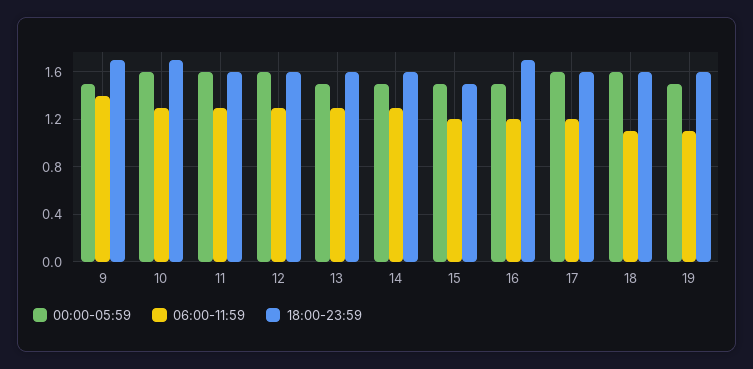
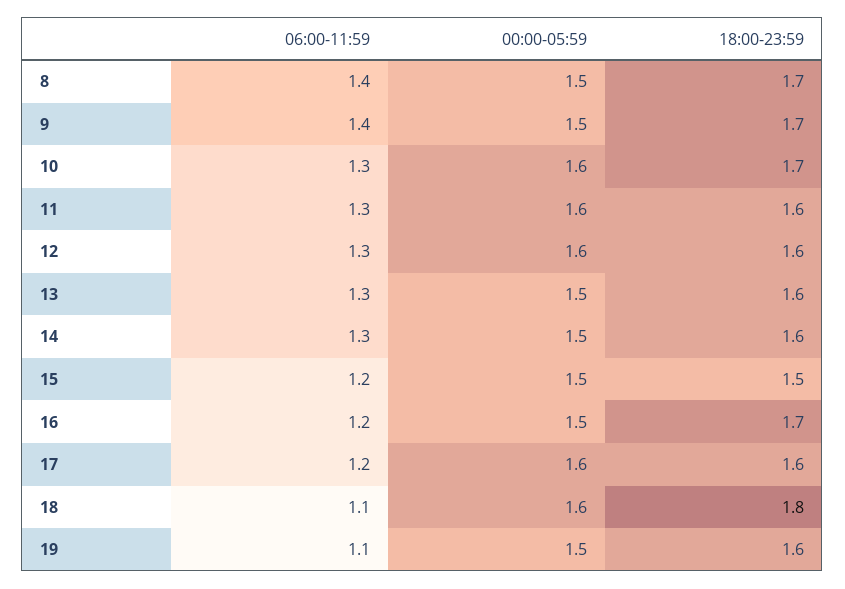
  {
    "00:00-05:59": {
      "9": 1.5,
      "10": 1.6,
      "11": 1.6,
      "12": 1.6,
      "13": 1.5,
      "14": 1.5,
      "15": 1.5,
      "16": 1.5,
      "17": 1.6,
      "18": 1.6,
-     "19": 1.5
+     "19": 1.5,
+     "8": 1.5
    },
    "06:00-11:59": {
      "9": 1.4,
      "10": 1.3,
      "11": 1.3,
      "12": 1.3,
      "13": 1.3,
      "14": 1.3,
      "15": 1.2,
      "16": 1.2,
      "17": 1.2,
      "18": 1.1,
-     "19": 1.1
+     "19": 1.1,
+     "8": 1.4
    },
    "18:00-23:59": {
      "9": 1.7,
      "10": 1.7,
      "11": 1.6,
      "12": 1.6,
      "13": 1.6,
      "14": 1.6,
      "15": 1.5,
      "16": 1.7,
      "17": 1.6,
-     "18": 1.6,
+     "18": 1.8,
-     "19": 1.6
+     "19": 1.6,
+     "8": 1.7
    }
  }

